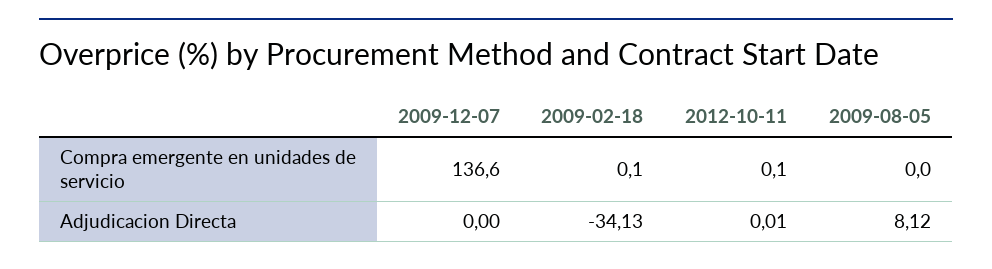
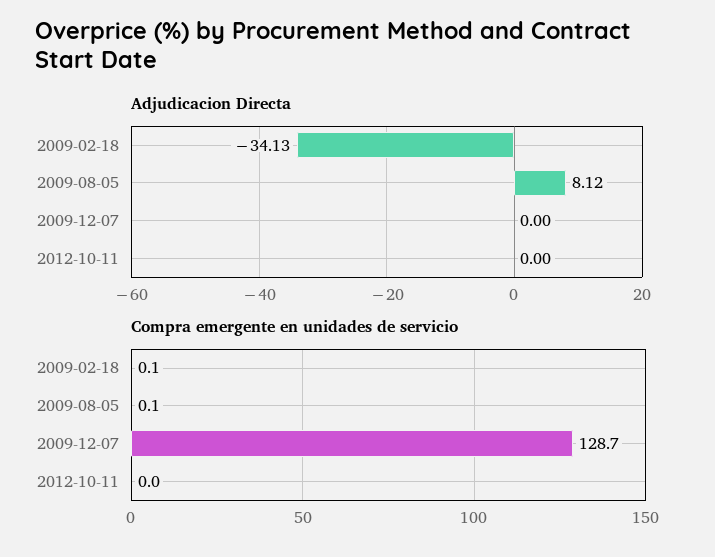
  {
    "Compra emergente en unidades de servicio": {
-     "2009-12-07": 136.6,
+     "2009-12-07": 128.7,
      "2009-02-18": 0.1,
-     "2012-10-11": 0.1,
+     "2012-10-11": 0,
-     "2009-08-05": 0
+     "2009-08-05": 0.1
    },
    "Adjudicacion Directa": {
      "2009-12-07": 0,
      "2009-02-18": -34.13,
-     "2012-10-11": 0.01,
+     "2012-10-11": 0,
      "2009-08-05": 8.12
    }
  }

